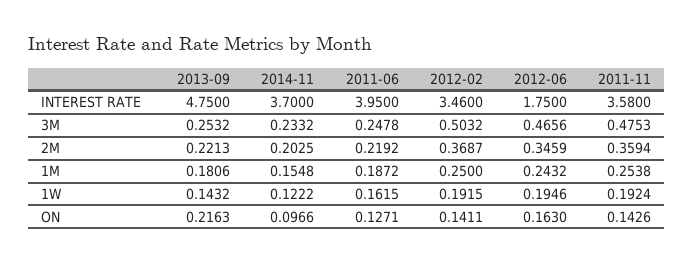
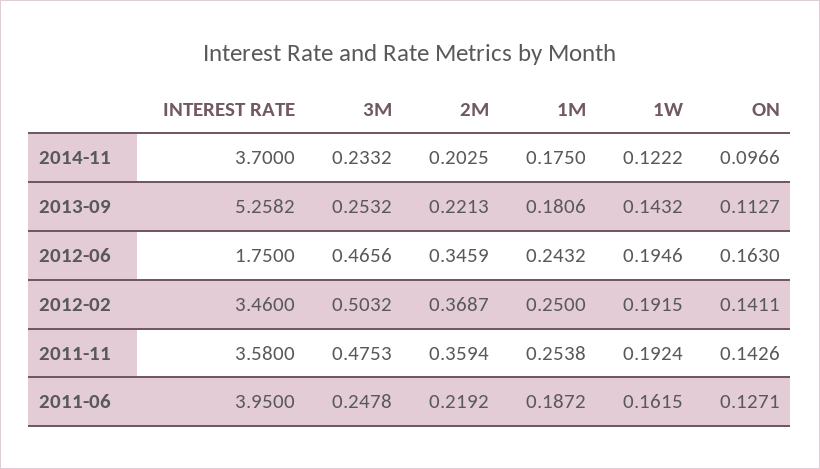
  {
    "2013-09": {
-     "INTEREST RATE": 4.75,
+     "INTEREST RATE": 5.2582,
      "3M": 0.2532,
      "2M": 0.2213,
      "1M": 0.1806,
      "1W": 0.1432,
-     "ON": 0.2163
+     "ON": 0.1127
    },
    "2014-11": {
      "INTEREST RATE": 3.7,
      "3M": 0.2332,
      "2M": 0.2025,
-     "1M": 0.1548,
+     "1M": 0.175,
      "1W": 0.1222,
      "ON": 0.0966
    },
    "2011-06": {
      "INTEREST RATE": 3.95,
      "3M": 0.2478,
      "2M": 0.2192,
      "1M": 0.1872,
      "1W": 0.1615,
      "ON": 0.1271
    },
    "2012-02": {
      "INTEREST RATE": 3.46,
      "3M": 0.5032,
      "2M": 0.3687,
      "1M": 0.25,
      "1W": 0.1915,
      "ON": 0.1411
    },
    "2012-06": {
      "INTEREST RATE": 1.75,
      "3M": 0.4656,
      "2M": 0.3459,
      "1M": 0.2432,
      "1W": 0.1946,
      "ON": 0.163
    },
    "2011-11": {
      "INTEREST RATE": 3.58,
      "3M": 0.4753,
      "2M": 0.3594,
      "1M": 0.2538,
      "1W": 0.1924,
      "ON": 0.1426
    }
  }

